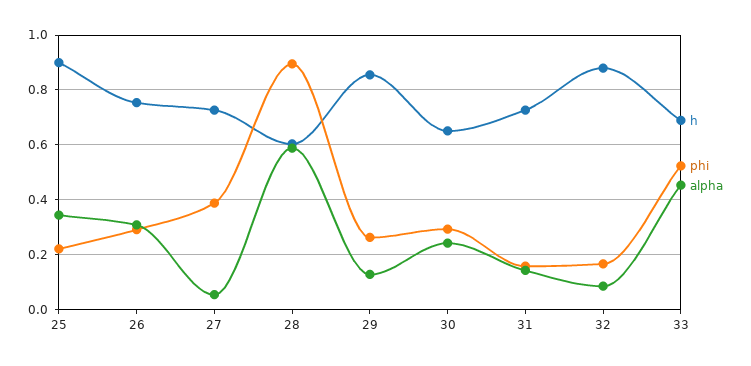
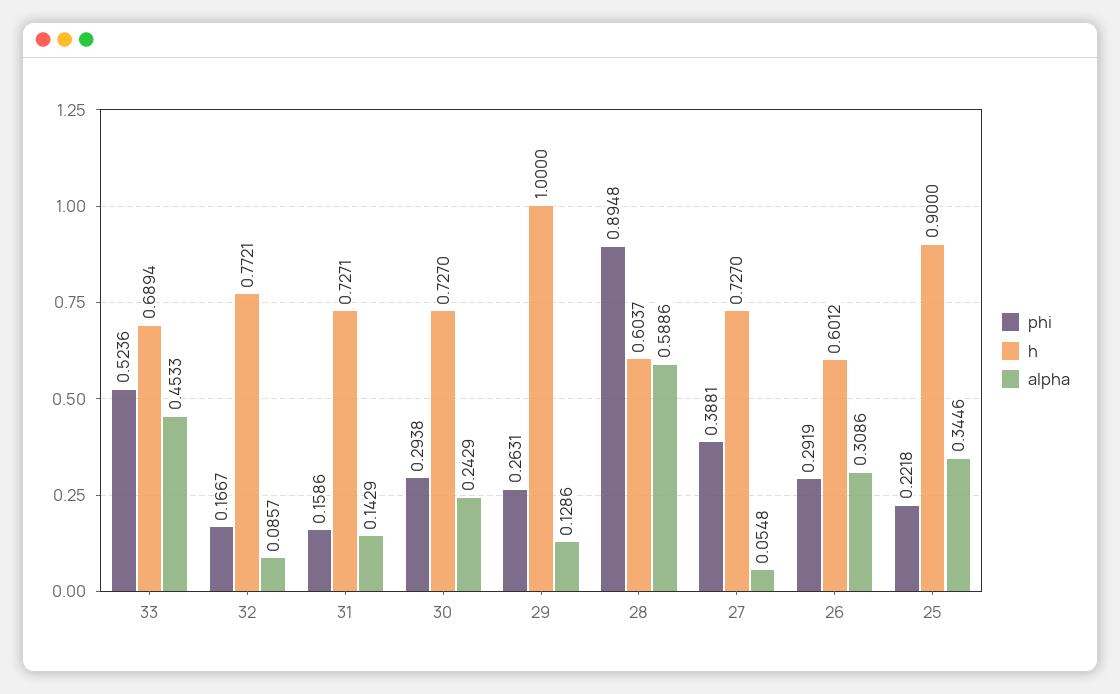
  {
    "h": {
      "25": 0.9,
-     "26": 0.75,
+     "26": 0.6012,
      "27": 0.727,
      "28": 0.6037,
-     "29": 0.85,
+     "29": 1,
-     "30": 0.65,
+     "30": 0.727,
      "31": 0.7271,
-     "32": 0.875,
+     "32": 0.7721,
      "33": 0.6894
    },
    "phi": {
      "25": 0.2218,
      "26": 0.2919,
      "27": 0.3881,
      "28": 0.8948,
      "29": 0.2631,
      "30": 0.2938,
      "31": 0.1586,
      "32": 0.1667,
      "33": 0.5236
    },
    "alpha": {
      "25": 0.3446,
      "26": 0.3086,
      "27": 0.0548,
      "28": 0.5886,
      "29": 0.1286,
      "30": 0.2429,
      "31": 0.1429,
      "32": 0.0857,
      "33": 0.4533
    }
  }

